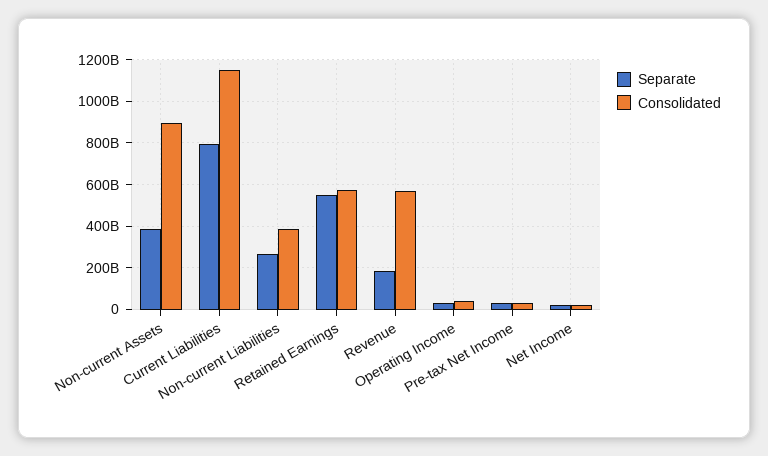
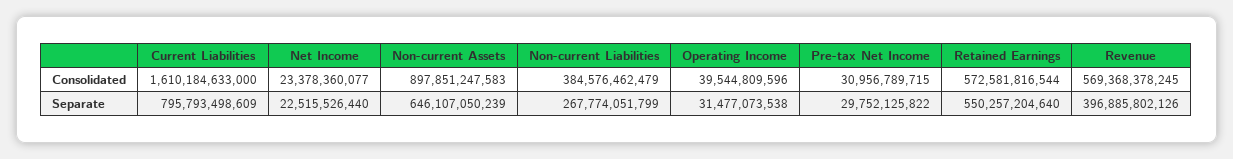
  {
    "Separate": {
-     "Non-current Assets": 400000000000,
+     "Non-current Assets": 646107050239,
      "Current Liabilities": 795793498609,
      "Non-current Liabilities": 267774051799,
      "Retained Earnings": 550257204640,
-     "Revenue": 200000000000,
+     "Revenue": 396885802126,
      "Operating Income": 31477073538,
      "Pre-tax Net Income": 29752125822,
      "Net Income": 22515526440
    },
    "Consolidated": {
      "Non-current Assets": 897851247583,
-     "Current Liabilities": 1150000000000,
+     "Current Liabilities": 1610184633000,
      "Non-current Liabilities": 384576462479,
      "Retained Earnings": 572581816544,
      "Revenue": 569368378245,
      "Operating Income": 39544809596,
      "Pre-tax Net Income": 30956789715,
      "Net Income": 23378360077
    }
  }

